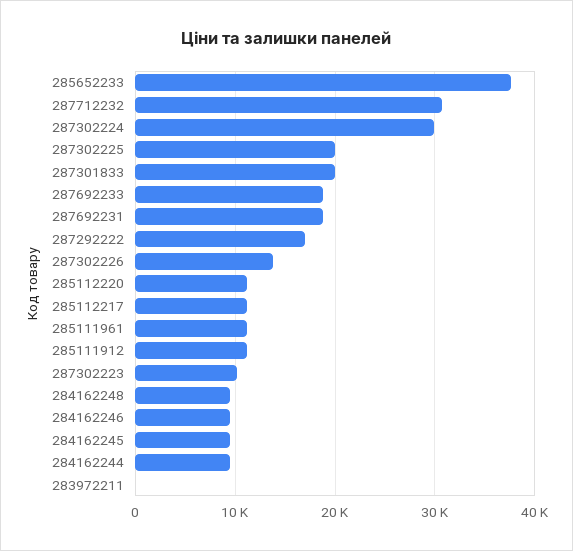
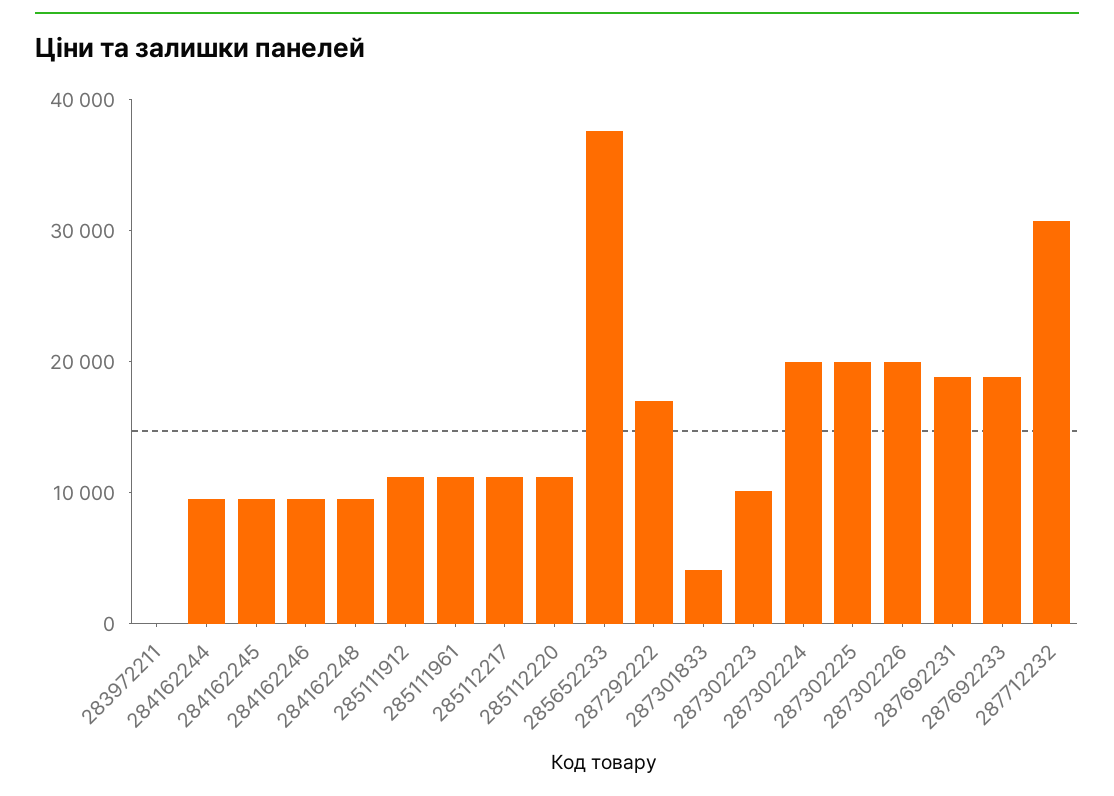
  {
    "285652233": 38000,
    "287712232": 31000,
-   "287302224": 30000,
+   "287302224": 20000,
    "287302225": 20000,
-   "287301833": 20000,
+   "287301833": 4000,
    "287692233": 19000,
    "287692231": 19000,
    "287292222": 17000,
-   "287302226": 14000,
+   "287302226": 20000,
    "285112220": 11000,
    "285112217": 11000,
    "285111961": 11000,
    "285111912": 11000,
    "287302223": 10000,
    "284162248": 9000,
    "284162246": 9000,
    "284162245": 9000,
    "284162244": 9000,
    "283972211": 0
  }

